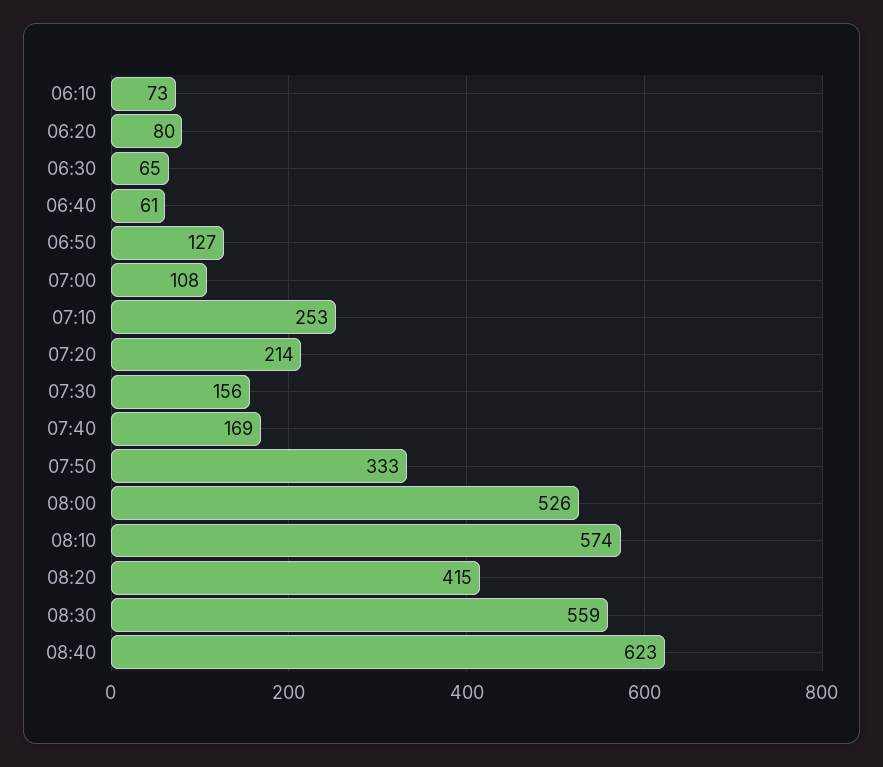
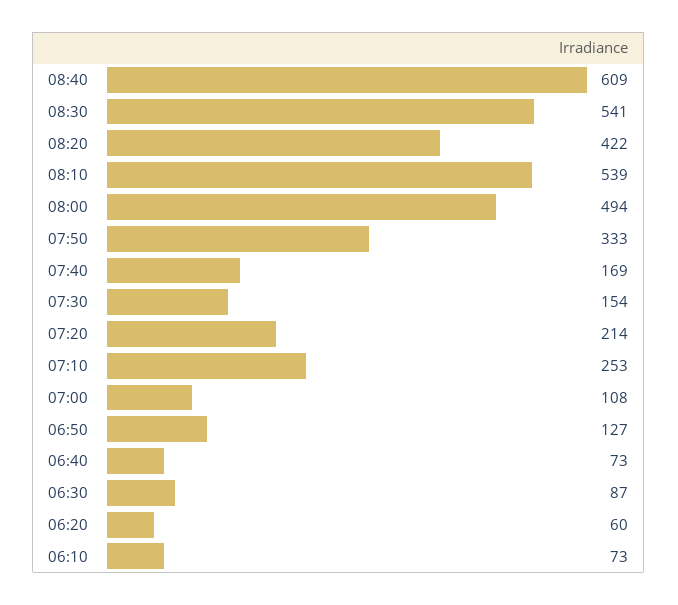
  {
    "06:10": 73,
-   "06:20": 80,
+   "06:20": 60,
-   "06:30": 65,
+   "06:30": 87,
-   "06:40": 61,
+   "06:40": 73,
    "06:50": 127,
    "07:00": 108,
    "07:10": 253,
    "07:20": 214,
-   "07:30": 156,
+   "07:30": 154,
    "07:40": 169,
    "07:50": 333,
-   "08:00": 526,
+   "08:00": 494,
-   "08:10": 574,
+   "08:10": 539,
-   "08:20": 415,
+   "08:20": 422,
-   "08:30": 559,
+   "08:30": 541,
-   "08:40": 623
+   "08:40": 609
  }

